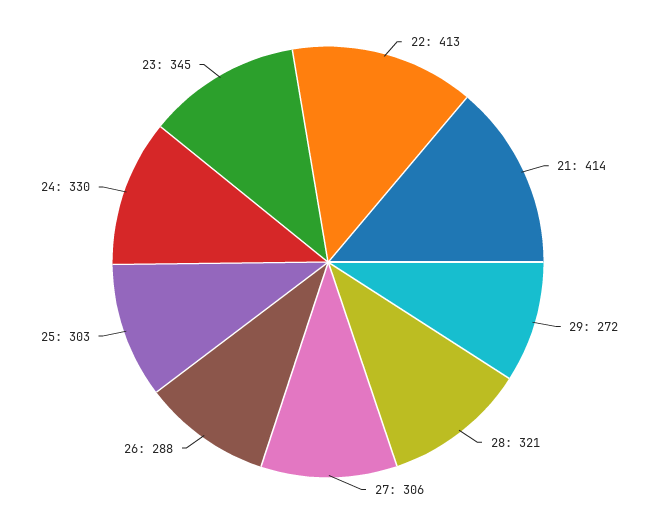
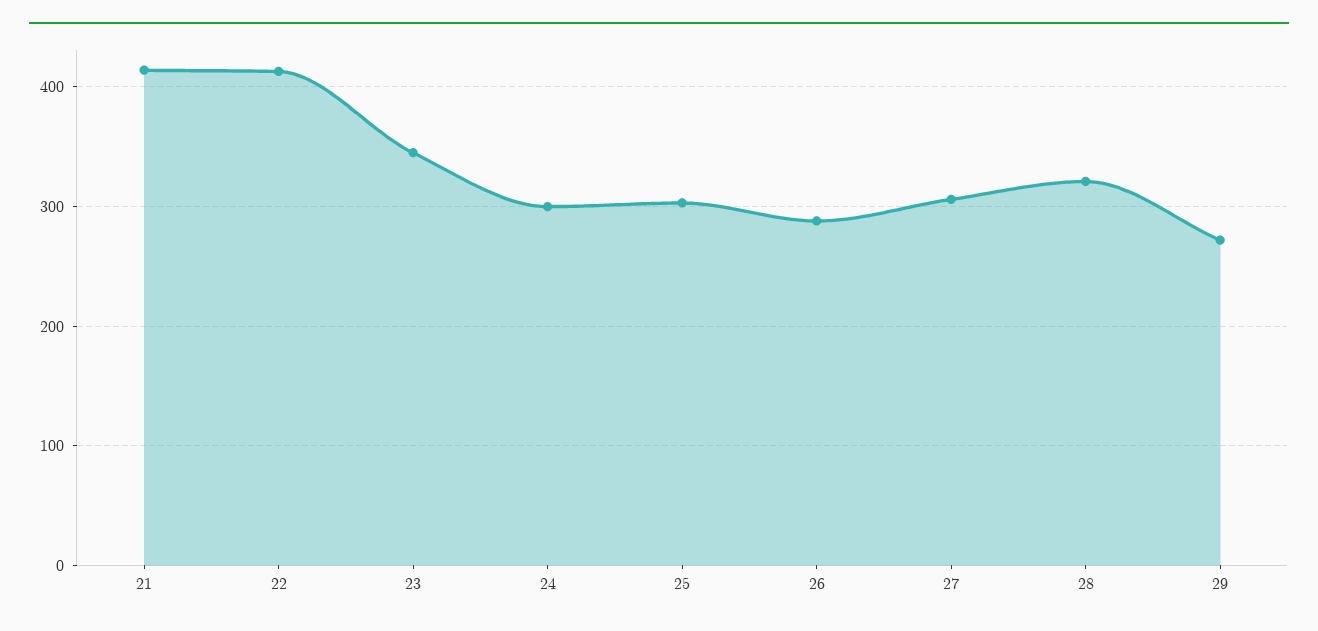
  {
    "22": 413,
    "21": 414,
    "29": 272,
    "28": 321,
    "27": 306,
    "26": 288,
    "25": 303,
-   "24": 330,
+   "24": 300,
    "23": 345
  }

